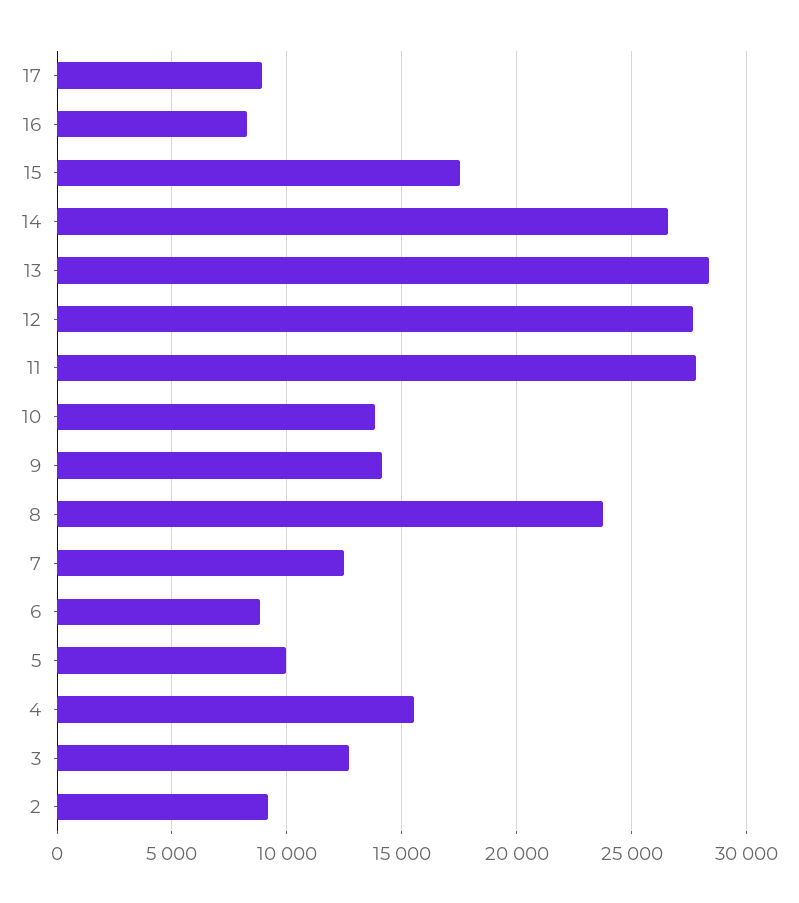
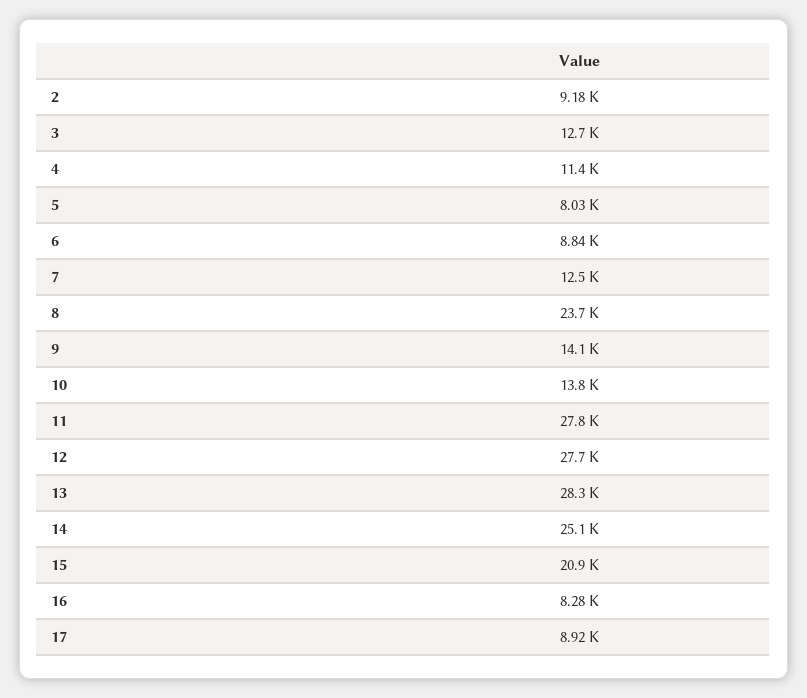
  {
    "17": 8920,
    "16": 8280,
-   "15": 17500,
+   "15": 20900,
-   "14": 26500,
+   "14": 25100,
    "13": 28300,
    "12": 27700,
    "11": 27800,
    "10": 13800,
    "9": 14100,
    "8": 23700,
    "7": 12500,
    "6": 8840,
-   "5": 10000,
+   "5": 8030,
-   "4": 15500,
+   "4": 11400,
    "3": 12700,
    "2": 9180
  }

